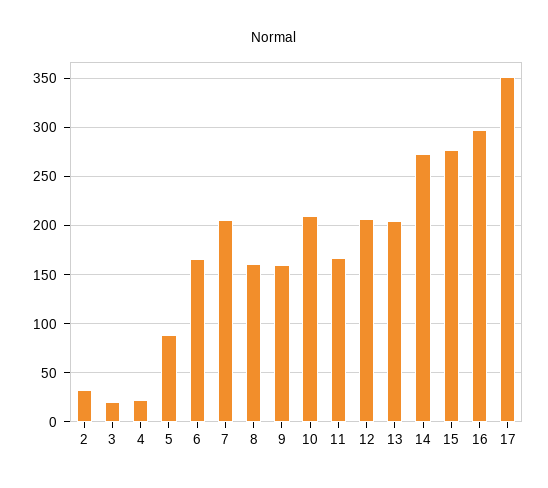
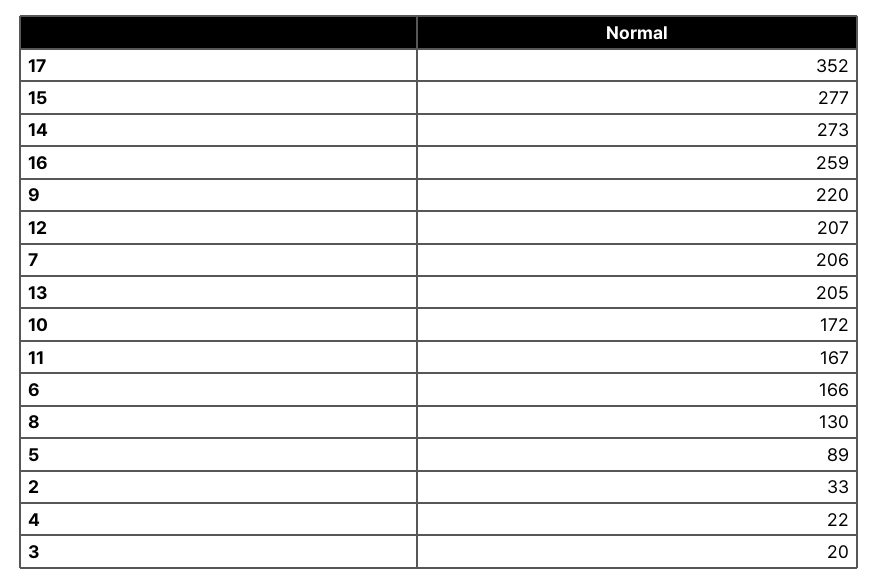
  {
    "2": 33,
    "3": 20,
    "4": 22,
    "5": 89,
    "6": 166,
    "7": 206,
-   "8": 160,
+   "8": 130,
-   "9": 160,
+   "9": 220,
-   "10": 210,
+   "10": 172,
    "11": 167,
    "12": 207,
    "13": 205,
    "14": 273,
    "15": 277,
-   "16": 300,
+   "16": 259,
    "17": 352
  }

